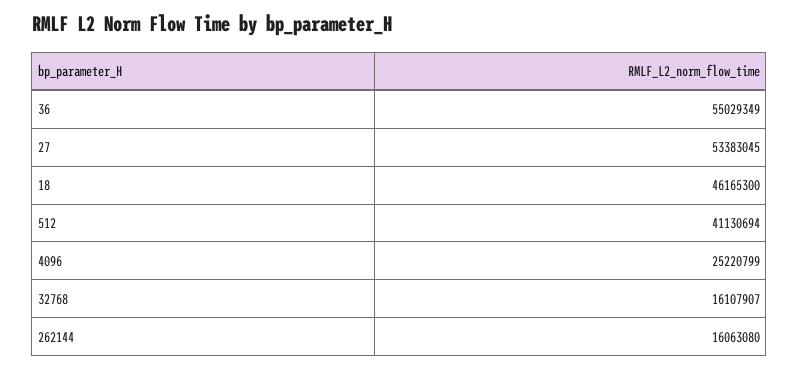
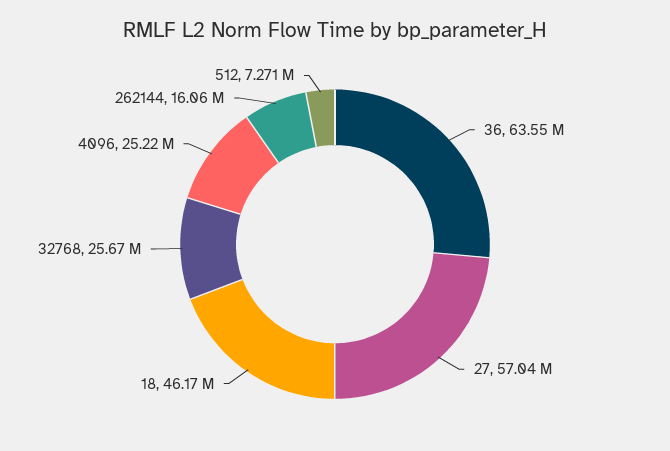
  {
-   "36": 55029349,
+   "36": 63550000,
-   "27": 53383045,
+   "27": 57040000,
    "18": 46165300,
-   "512": 41130694,
+   "512": 7271000,
    "4096": 25220799,
-   "32768": 16107907,
+   "32768": 25670000,
    "262144": 16063080
  }

